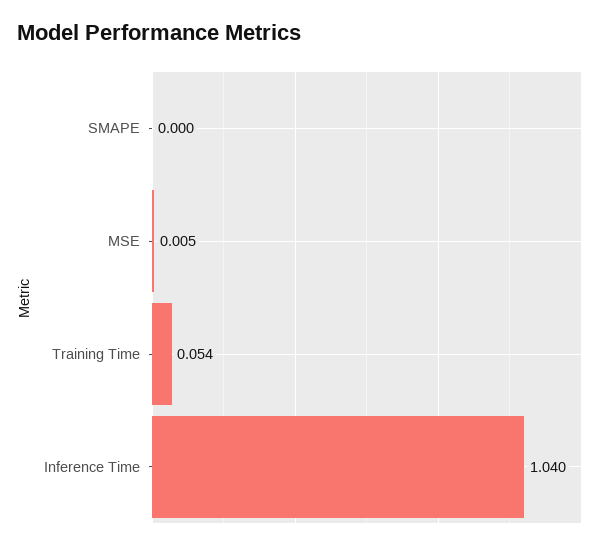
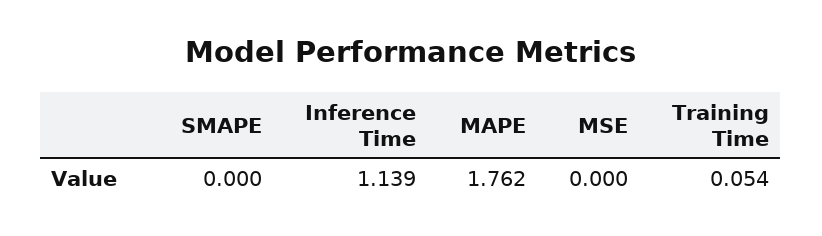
  {
    "SMAPE": 0,
-   "MSE": 0.005,
+   "MSE": 0,
    "Training Time": 0.054,
-   "Inference Time": 1.04
+   "Inference Time": 1.139,
+   "MAPE": 1.762
  }

